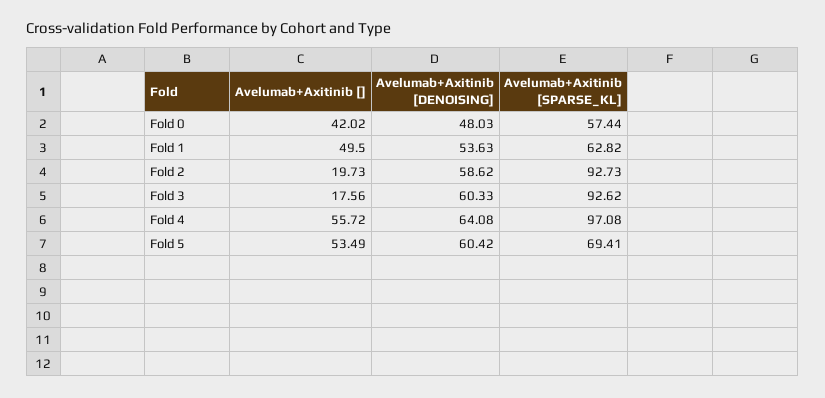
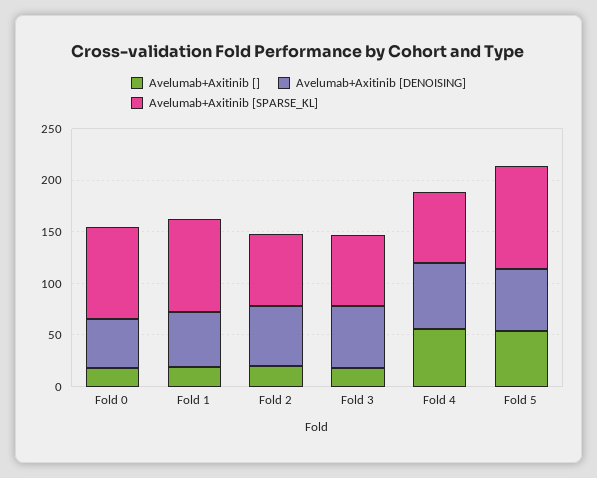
  {
    "Avelumab+Axitinib []": {
-     "Fold 0": 42.02,
+     "Fold 0": 20,
-     "Fold 1": 49.5,
+     "Fold 1": 20,
      "Fold 2": 19.73,
      "Fold 3": 17.56,
      "Fold 4": 55.72,
      "Fold 5": 53.49
    },
    "Avelumab+Axitinib [DENOISING]": {
      "Fold 0": 48.03,
      "Fold 1": 53.63,
      "Fold 2": 58.62,
      "Fold 3": 60.33,
      "Fold 4": 64.08,
      "Fold 5": 60.42
    },
    "Avelumab+Axitinib [SPARSE_KL]": {
-     "Fold 0": 57.44,
+     "Fold 0": 90,
-     "Fold 1": 62.82,
+     "Fold 1": 90,
-     "Fold 2": 92.73,
+     "Fold 2": 70,
-     "Fold 3": 92.62,
+     "Fold 3": 70,
-     "Fold 4": 97.08,
+     "Fold 4": 70,
-     "Fold 5": 69.41
+     "Fold 5": 100
    }
  }

